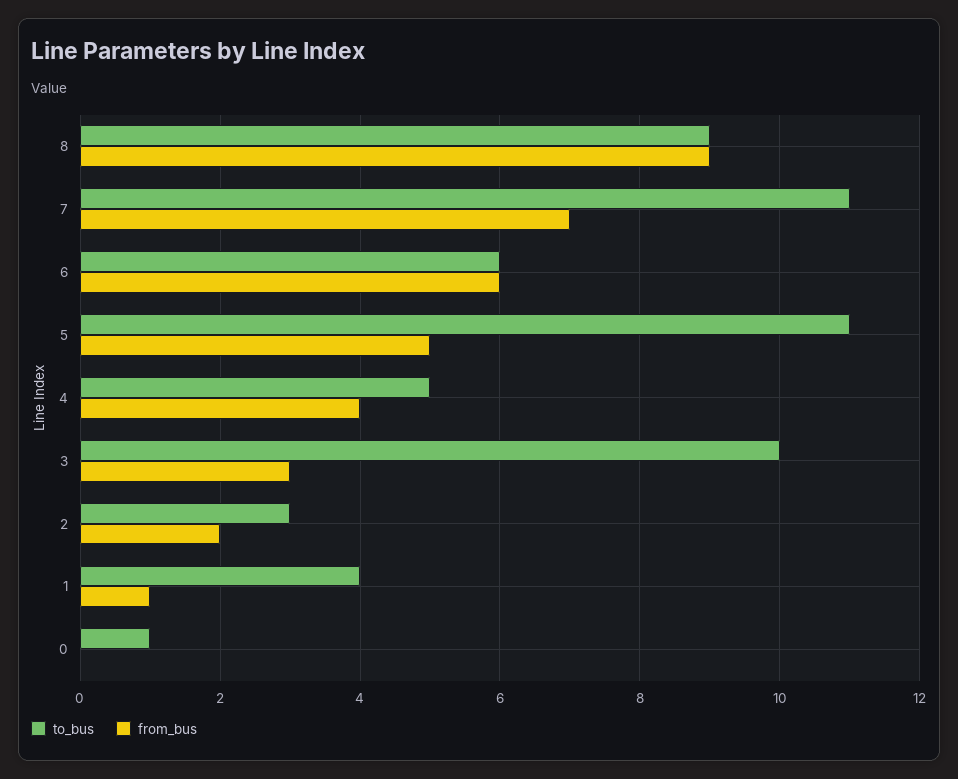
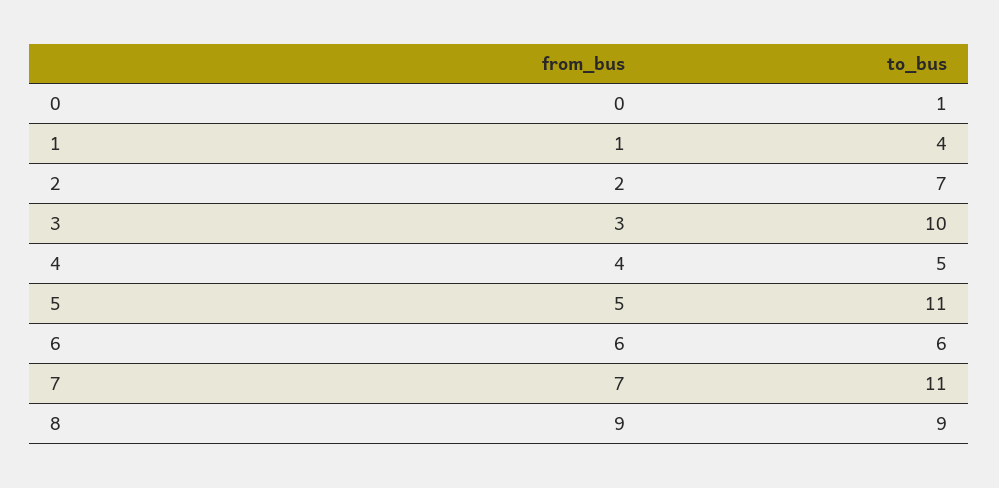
  {
    "to_bus": {
      "8": 9,
      "7": 11,
      "6": 6,
      "5": 11,
      "4": 5,
      "3": 10,
-     "2": 3,
+     "2": 7,
      "1": 4,
      "0": 1
    },
    "from_bus": {
      "8": 9,
      "7": 7,
      "6": 6,
      "5": 5,
      "4": 4,
      "3": 3,
      "2": 2,
      "1": 1,
      "0": 0
    }
  }

